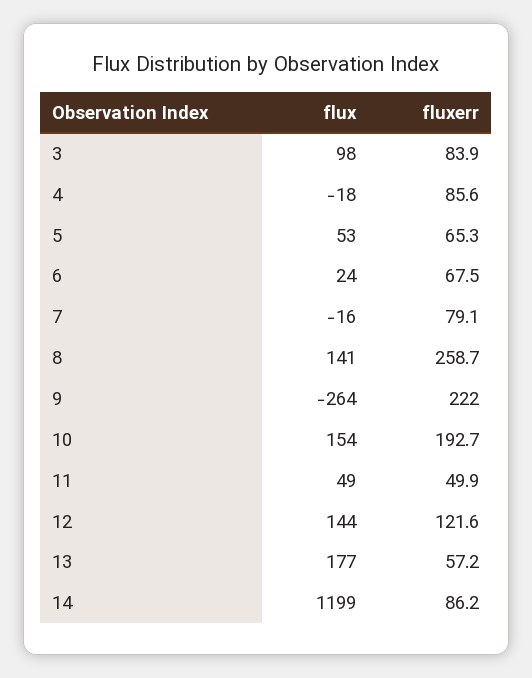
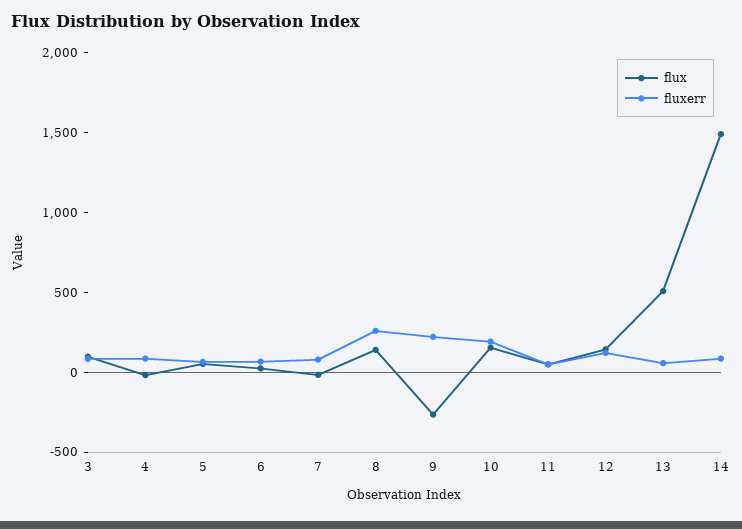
  {
    "flux": {
      "3": 98,
      "4": -18,
      "5": 53,
      "6": 24,
      "7": -16,
      "8": 141,
      "9": -264,
      "10": 154,
      "11": 49,
      "12": 144,
-     "13": 177,
+     "13": 500,
-     "14": 1199
+     "14": 1500
    },
    "fluxerr": {
      "3": 83.9,
      "4": 85.6,
      "5": 65.3,
      "6": 67.5,
      "7": 79.1,
      "8": 258.7,
      "9": 222,
      "10": 192.7,
      "11": 49.9,
      "12": 121.6,
      "13": 57.2,
      "14": 86.2
    }
  }

